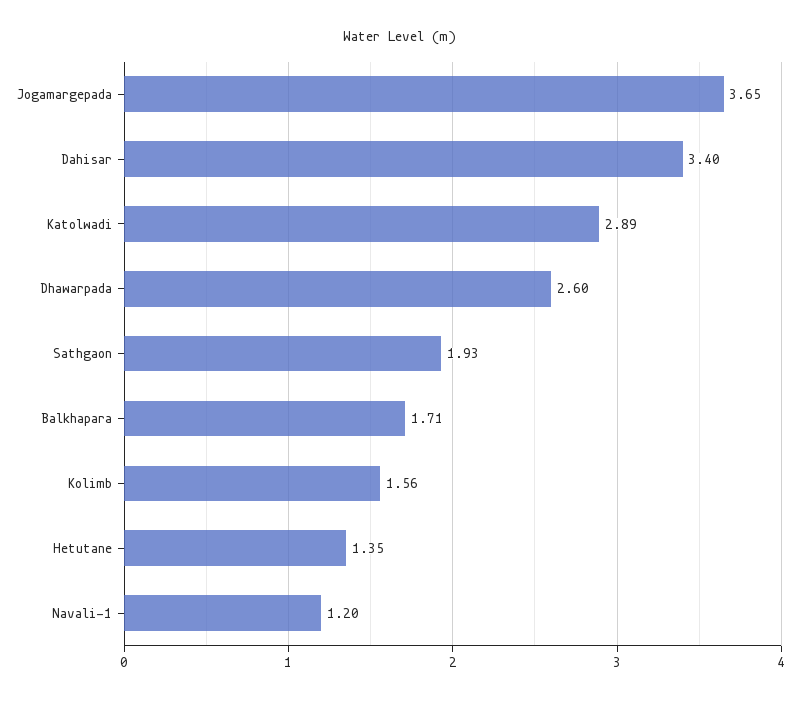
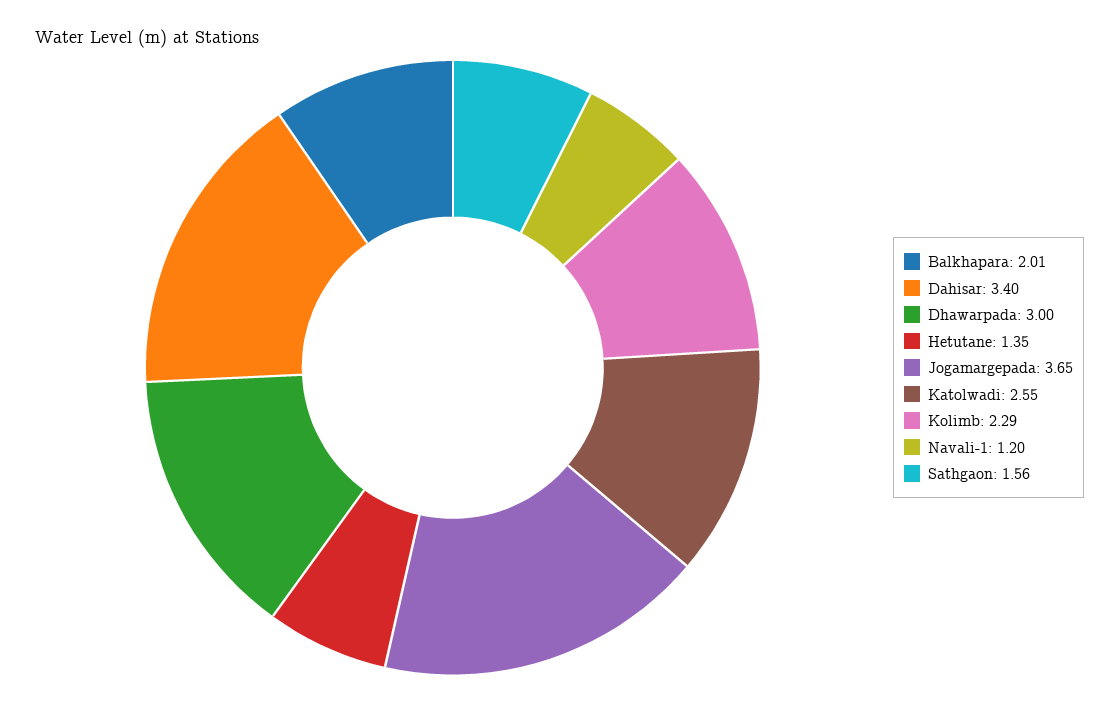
  {
    "Jogamargepada": 3.65,
    "Dahisar": 3.4,
-   "Katolwadi": 2.89,
+   "Katolwadi": 2.55,
-   "Dhawarpada": 2.6,
+   "Dhawarpada": 3,
-   "Sathgaon": 1.93,
+   "Sathgaon": 1.56,
-   "Balkhapara": 1.71,
+   "Balkhapara": 2.01,
-   "Kolimb": 1.56,
+   "Kolimb": 2.29,
    "Hetutane": 1.35,
    "Navali-1": 1.2
  }

